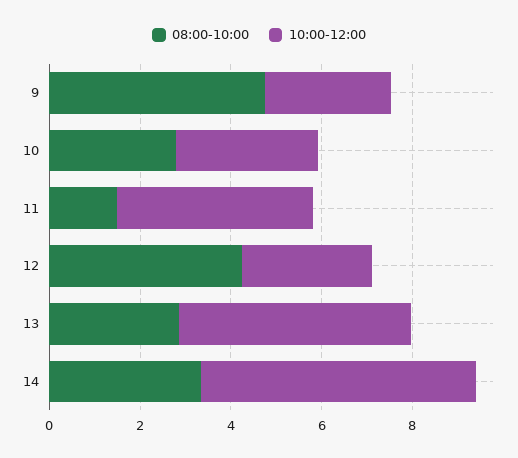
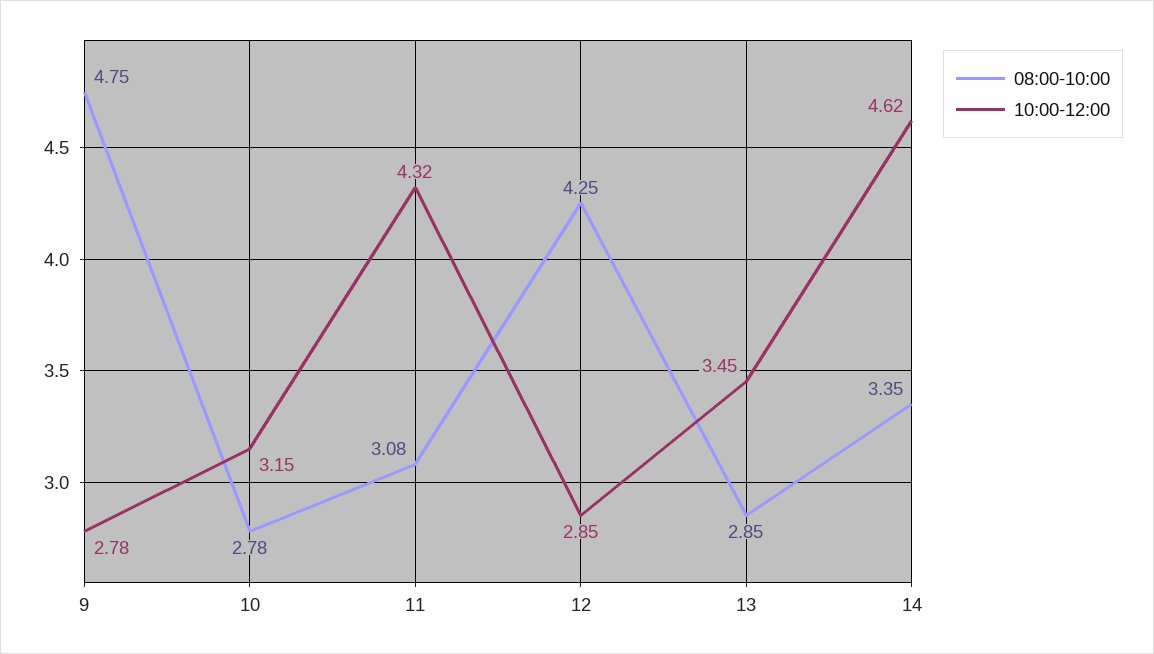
  {
    "08:00-10:00": {
      "9": 4.75,
      "10": 2.78,
-     "11": 1.5,
+     "11": 3.08,
      "12": 4.25,
      "13": 2.85,
      "14": 3.35
    },
    "10:00-12:00": {
      "9": 2.78,
      "10": 3.15,
      "11": 4.32,
      "12": 2.85,
-     "13": 5,
+     "13": 3.45,
-     "14": 6
+     "14": 4.62
    }
  }

